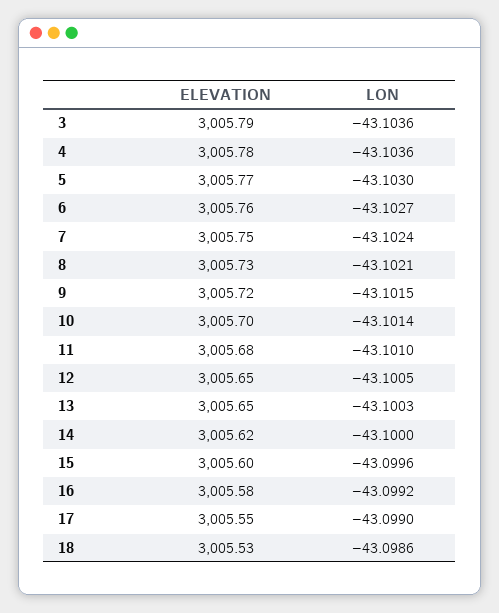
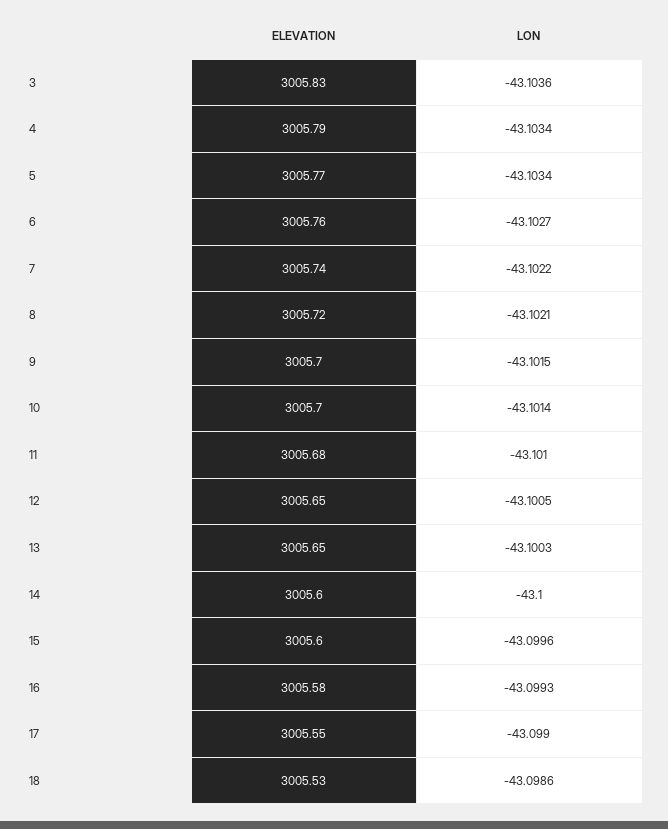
  {
    "ELEVATION": {
-     "3": 3005.79,
+     "3": 3005.83,
-     "4": 3005.78,
+     "4": 3005.79,
      "5": 3005.77,
      "6": 3005.76,
-     "7": 3005.75,
+     "7": 3005.74,
-     "8": 3005.73,
+     "8": 3005.72,
-     "9": 3005.72,
+     "9": 3005.7,
      "10": 3005.7,
      "11": 3005.68,
      "12": 3005.65,
      "13": 3005.65,
-     "14": 3005.62,
+     "14": 3005.6,
      "15": 3005.6,
      "16": 3005.58,
      "17": 3005.55,
      "18": 3005.53
    },
    "LON": {
      "3": -43.1036,
-     "4": -43.1036,
+     "4": -43.1034,
-     "5": -43.103,
+     "5": -43.1034,
      "6": -43.1027,
-     "7": -43.1024,
+     "7": -43.1022,
      "8": -43.1021,
      "9": -43.1015,
      "10": -43.1014,
      "11": -43.101,
      "12": -43.1005,
      "13": -43.1003,
      "14": -43.1,
      "15": -43.0996,
-     "16": -43.0992,
+     "16": -43.0993,
      "17": -43.099,
      "18": -43.0986
    }
  }

